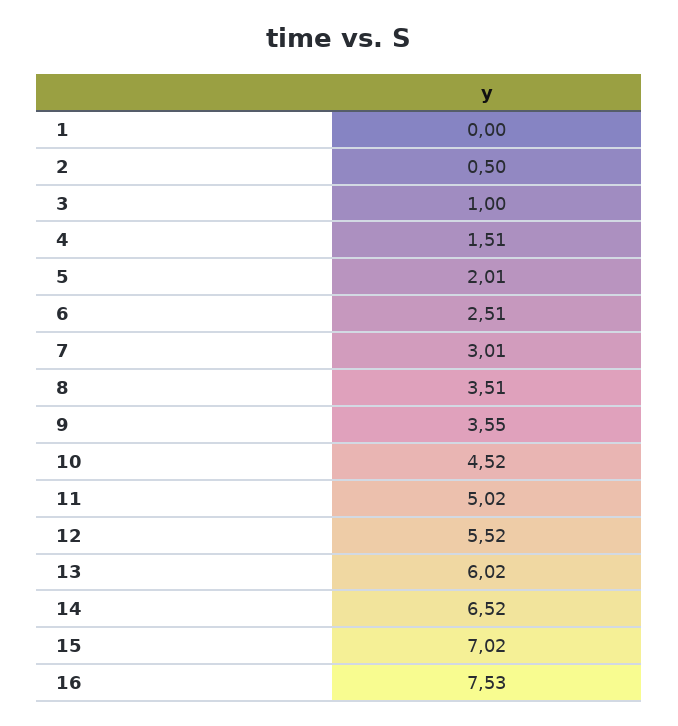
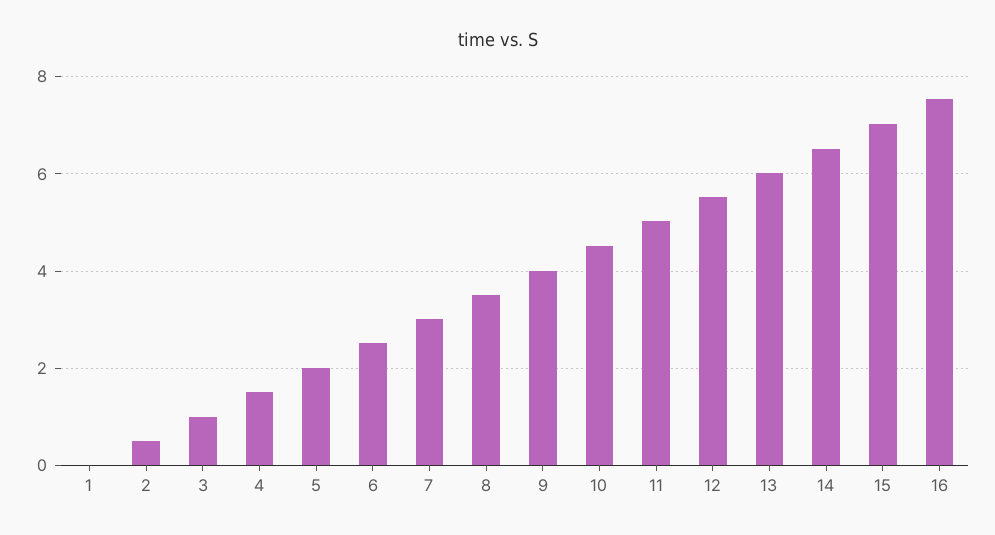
  {
    "1": 0,
    "2": 0.5,
    "3": 1,
    "4": 1.51,
    "5": 2.01,
    "6": 2.51,
    "7": 3.01,
    "8": 3.51,
-   "9": 3.55,
+   "9": 4,
    "10": 4.52,
    "11": 5.02,
    "12": 5.52,
    "13": 6.02,
    "14": 6.52,
    "15": 7.02,
    "16": 7.53
  }

